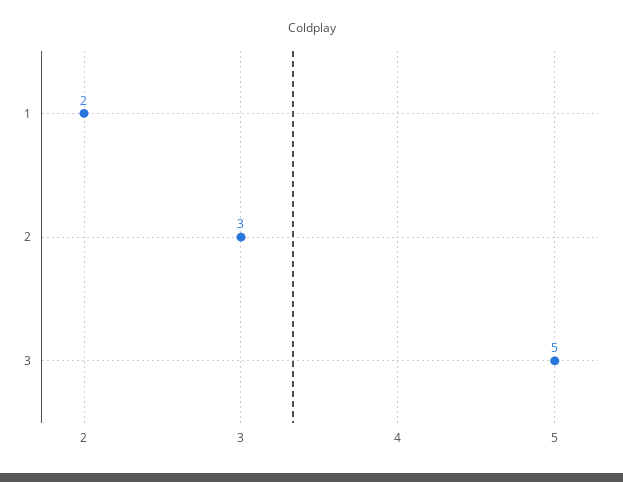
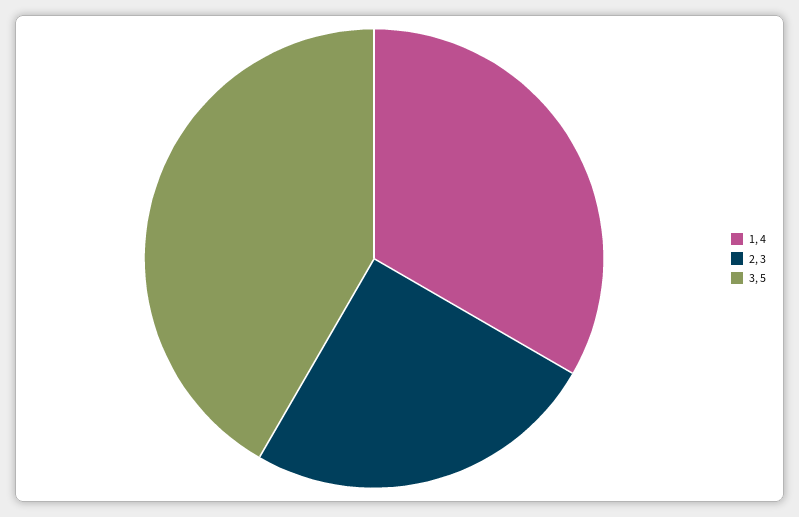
  {
-   "1": 2,
+   "1": 4,
    "2": 3,
    "3": 5
  }

